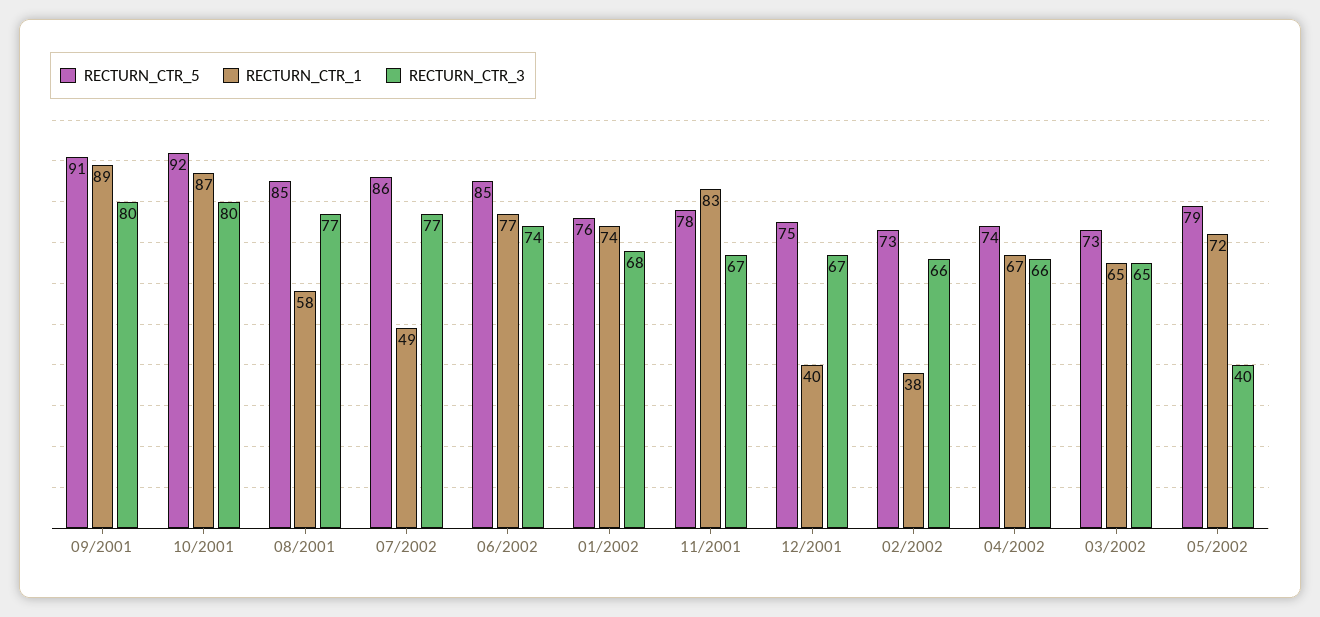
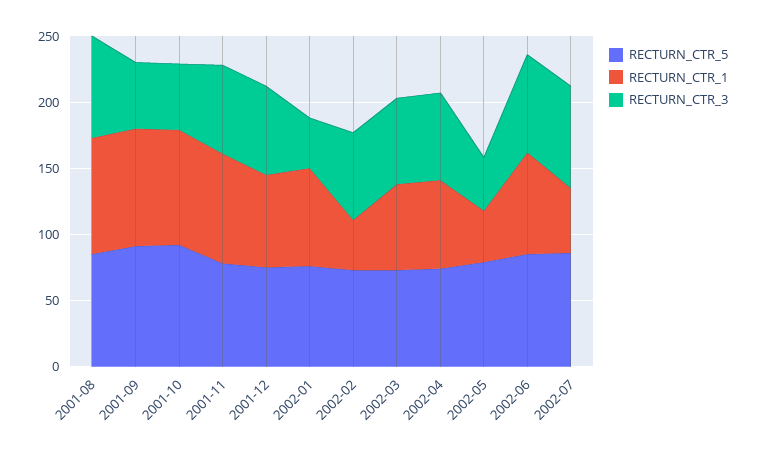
  {
    "RECTURN_CTR_5": {
      "09/2001": 91,
      "10/2001": 92,
      "08/2001": 85,
      "07/2002": 86,
      "06/2002": 85,
      "01/2002": 76,
      "11/2001": 78,
      "12/2001": 75,
      "02/2002": 73,
      "04/2002": 74,
      "03/2002": 73,
      "05/2002": 79
    },
    "RECTURN_CTR_1": {
      "09/2001": 89,
      "10/2001": 87,
-     "08/2001": 58,
+     "08/2001": 90,
      "07/2002": 49,
      "06/2002": 77,
      "01/2002": 74,
      "11/2001": 83,
-     "12/2001": 40,
+     "12/2001": 70,
      "02/2002": 38,
      "04/2002": 67,
      "03/2002": 65,
-     "05/2002": 72
+     "05/2002": 40
    },
    "RECTURN_CTR_3": {
-     "09/2001": 80,
+     "09/2001": 50,
-     "10/2001": 80,
+     "10/2001": 50,
      "08/2001": 77,
      "07/2002": 77,
      "06/2002": 74,
-     "01/2002": 68,
+     "01/2002": 40,
      "11/2001": 67,
      "12/2001": 67,
      "02/2002": 66,
      "04/2002": 66,
      "03/2002": 65,
      "05/2002": 40
    }
  }

